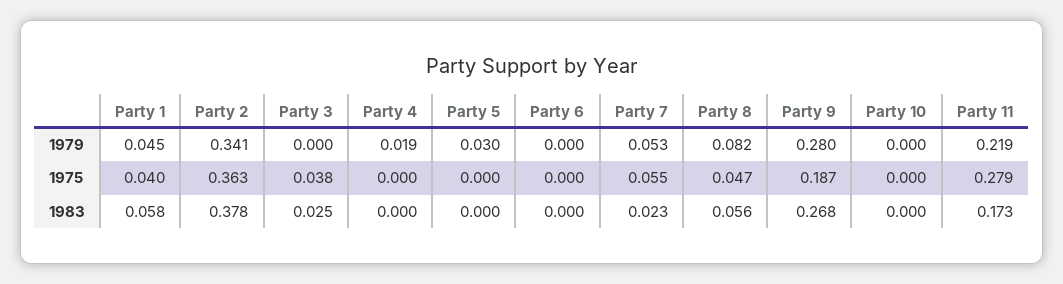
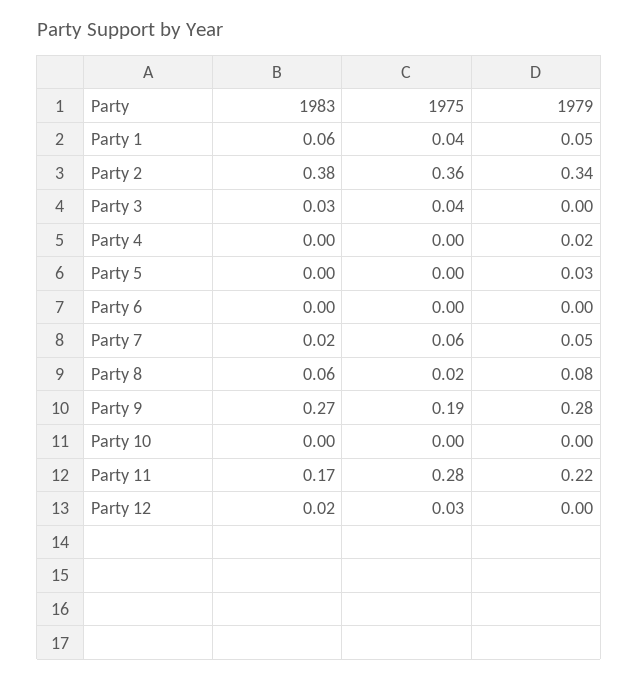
  {
    "Party 1": {
      "1979": 0.045,
      "1975": 0.04,
      "1983": 0.058
    },
    "Party 2": {
      "1979": 0.341,
      "1975": 0.363,
      "1983": 0.378
    },
    "Party 3": {
      "1979": 0,
      "1975": 0.038,
      "1983": 0.025
    },
    "Party 4": {
      "1979": 0.019,
      "1975": 0,
      "1983": 0
    },
    "Party 5": {
      "1979": 0.03,
      "1975": 0,
      "1983": 0
    },
    "Party 6": {
      "1979": 0,
      "1975": 0,
      "1983": 0
    },
    "Party 7": {
      "1979": 0.053,
      "1975": 0.055,
      "1983": 0.023
    },
    "Party 8": {
      "1979": 0.082,
-     "1975": 0.047,
+     "1975": 0.02,
      "1983": 0.056
    },
    "Party 9": {
      "1979": 0.28,
      "1975": 0.187,
      "1983": 0.268
    },
    "Party 10": {
      "1979": 0,
      "1975": 0,
      "1983": 0
    },
    "Party 11": {
      "1979": 0.219,
      "1975": 0.279,
      "1983": 0.173
-   }
+   },
+   "Party 12": {
+     "1983": 0.02,
+     "1975": 0.03,
+     "1979": 0
+   }
  }

